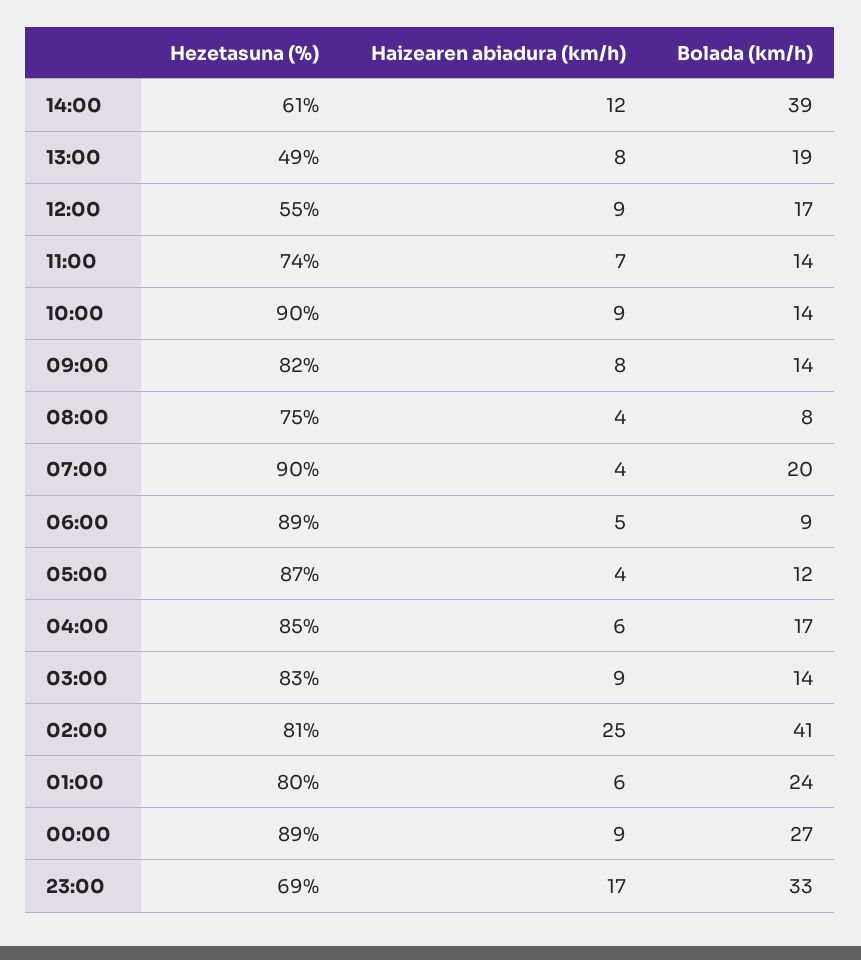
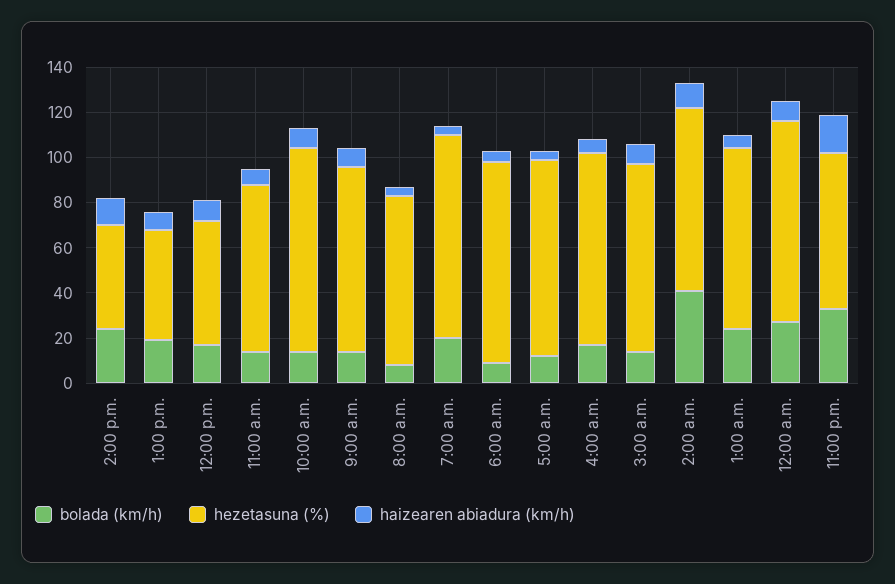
  {
    "Hezetasuna (%)": {
-     "14:00": 61,
+     "14:00": 45,
      "13:00": 49,
      "12:00": 55,
      "11:00": 74,
      "10:00": 90,
      "09:00": 82,
      "08:00": 75,
      "07:00": 90,
      "06:00": 89,
      "05:00": 87,
      "04:00": 85,
      "03:00": 83,
      "02:00": 81,
      "01:00": 80,
      "00:00": 89,
      "23:00": 69
    },
    "Haizearen abiadura (km/h)": {
      "14:00": 12,
      "13:00": 8,
      "12:00": 9,
      "11:00": 7,
      "10:00": 9,
      "09:00": 8,
      "08:00": 4,
      "07:00": 4,
      "06:00": 5,
      "05:00": 4,
      "04:00": 6,
      "03:00": 9,
-     "02:00": 25,
+     "02:00": 10,
      "01:00": 6,
      "00:00": 9,
      "23:00": 17
    },
    "Bolada (km/h)": {
-     "14:00": 39,
+     "14:00": 25,
      "13:00": 19,
      "12:00": 17,
      "11:00": 14,
      "10:00": 14,
      "09:00": 14,
      "08:00": 8,
      "07:00": 20,
      "06:00": 9,
      "05:00": 12,
      "04:00": 17,
      "03:00": 14,
      "02:00": 41,
      "01:00": 24,
      "00:00": 27,
      "23:00": 33
    }
  }

